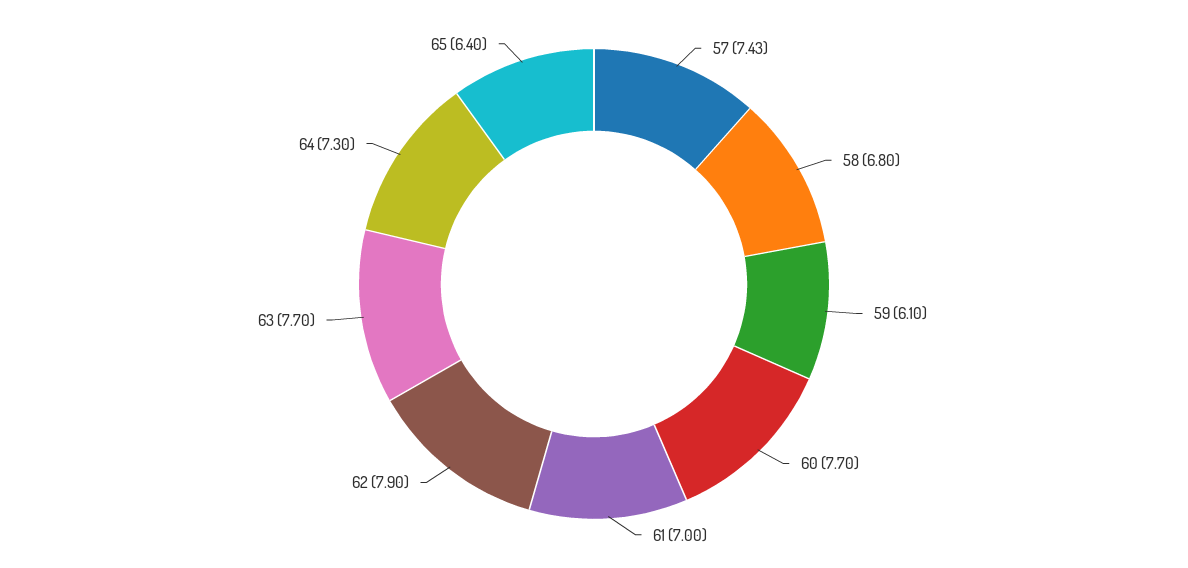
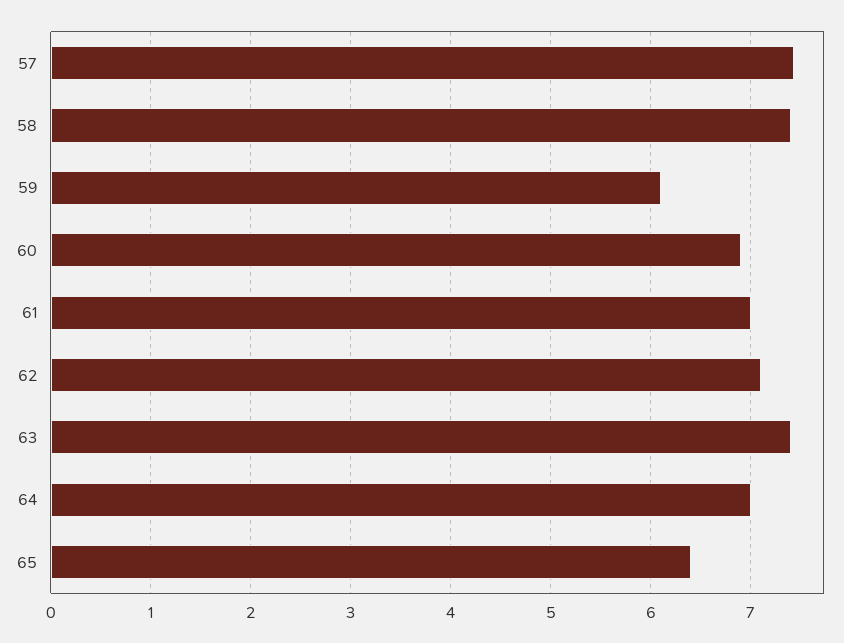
  {
    "57": 7.43,
-   "58": 6.8,
+   "58": 7.4,
    "59": 6.1,
-   "60": 7.7,
+   "60": 6.9,
    "61": 7,
-   "62": 7.9,
+   "62": 7.1,
-   "63": 7.7,
+   "63": 7.4,
-   "64": 7.3,
+   "64": 7,
    "65": 6.4
  }

